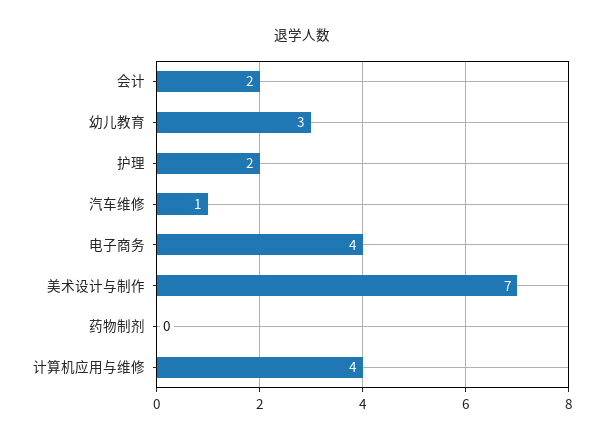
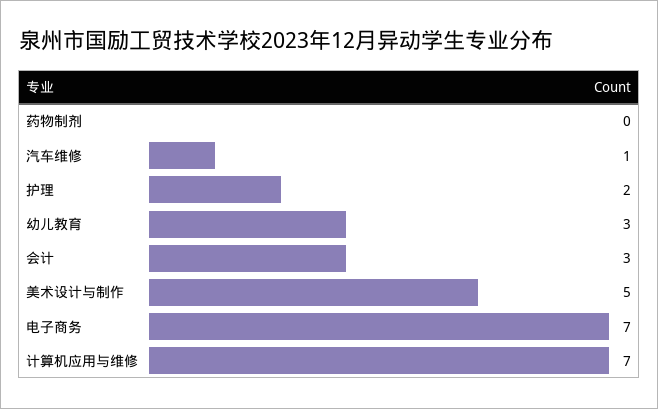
  {
-   "会计": 2,
+   "会计": 3,
    "幼儿教育": 3,
    "护理": 2,
    "汽车维修": 1,
-   "电子商务": 4,
+   "电子商务": 7,
-   "美术设计与制作": 7,
+   "美术设计与制作": 5,
    "药物制剂": 0,
-   "计算机应用与维修": 4
+   "计算机应用与维修": 7
  }

